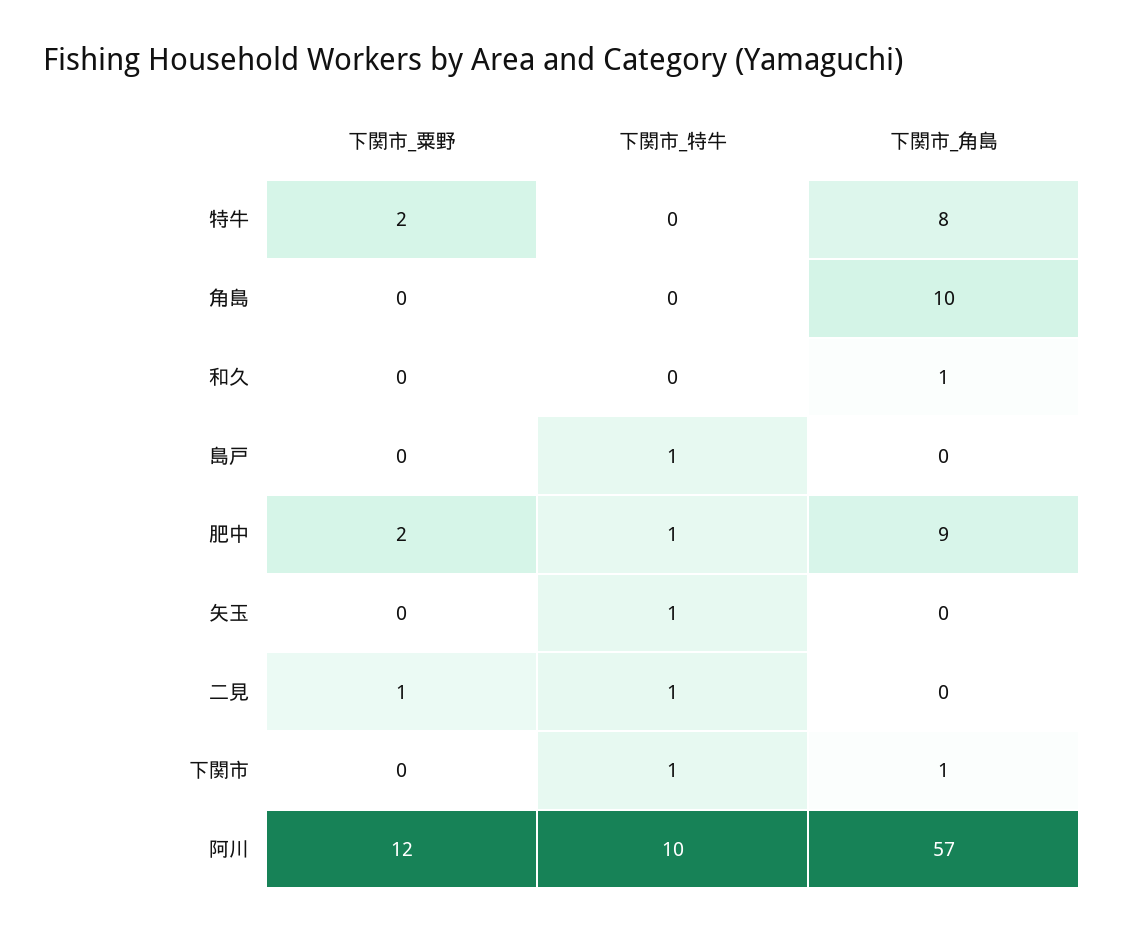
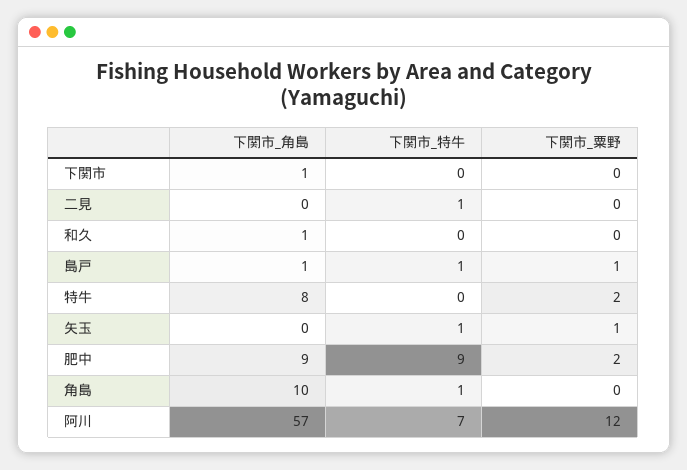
  {
    "下関市_粟野": {
      "特牛": 2,
      "角島": 0,
      "和久": 0,
-     "島戸": 0,
+     "島戸": 1,
      "肥中": 2,
-     "矢玉": 0,
+     "矢玉": 1,
-     "二見": 1,
+     "二見": 0,
      "下関市": 0,
      "阿川": 12
    },
    "下関市_特牛": {
      "特牛": 0,
-     "角島": 0,
+     "角島": 1,
      "和久": 0,
      "島戸": 1,
-     "肥中": 1,
+     "肥中": 9,
      "矢玉": 1,
      "二見": 1,
-     "下関市": 1,
+     "下関市": 0,
-     "阿川": 10
+     "阿川": 7
    },
    "下関市_角島": {
      "特牛": 8,
      "角島": 10,
      "和久": 1,
-     "島戸": 0,
+     "島戸": 1,
      "肥中": 9,
      "矢玉": 0,
      "二見": 0,
      "下関市": 1,
      "阿川": 57
    }
  }

